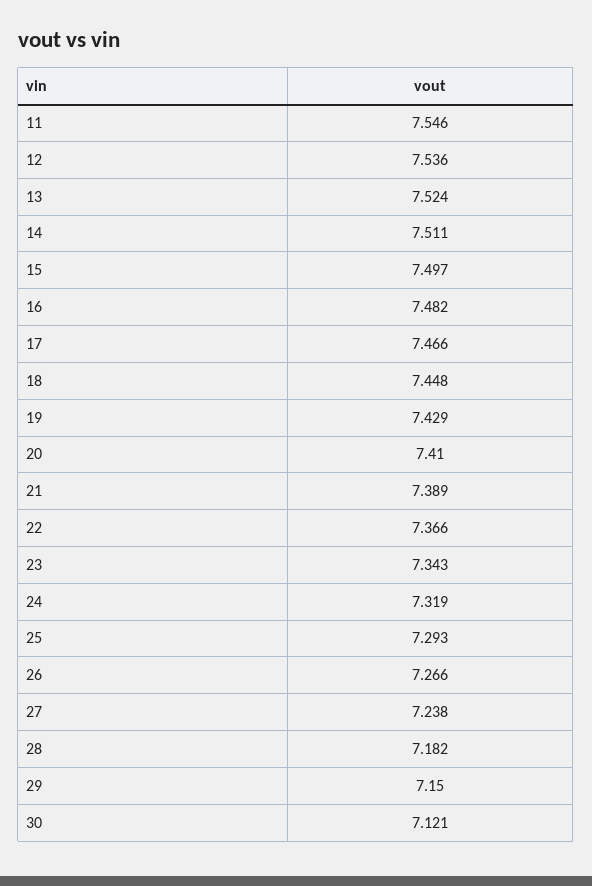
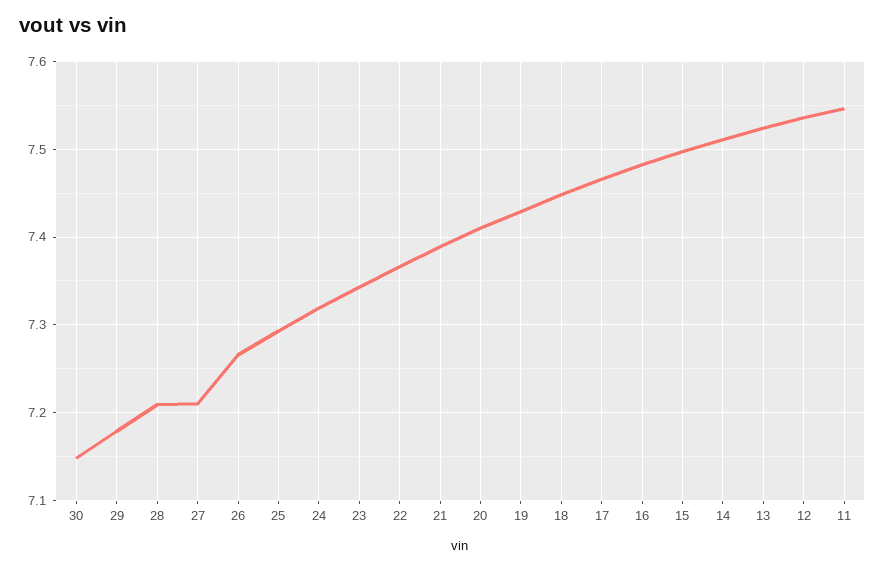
  {
    "11": 7.546,
    "12": 7.536,
    "13": 7.524,
    "14": 7.511,
    "15": 7.497,
    "16": 7.482,
    "17": 7.466,
    "18": 7.448,
    "19": 7.429,
    "20": 7.41,
    "21": 7.389,
    "22": 7.366,
    "23": 7.343,
    "24": 7.319,
    "25": 7.293,
    "26": 7.266,
-   "27": 7.238,
+   "27": 7.21,
-   "28": 7.182,
+   "28": 7.21,
-   "29": 7.15,
+   "29": 7.18,
-   "30": 7.121
+   "30": 7.15
  }

